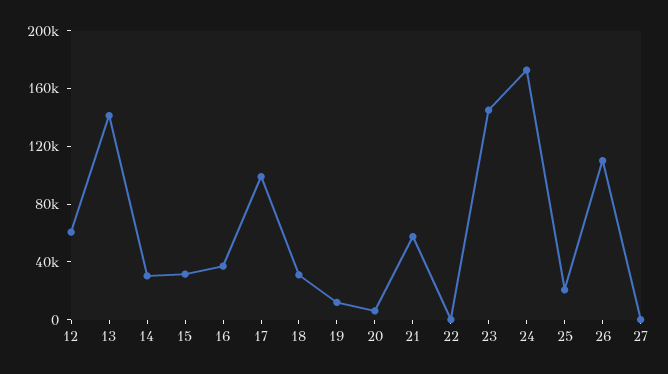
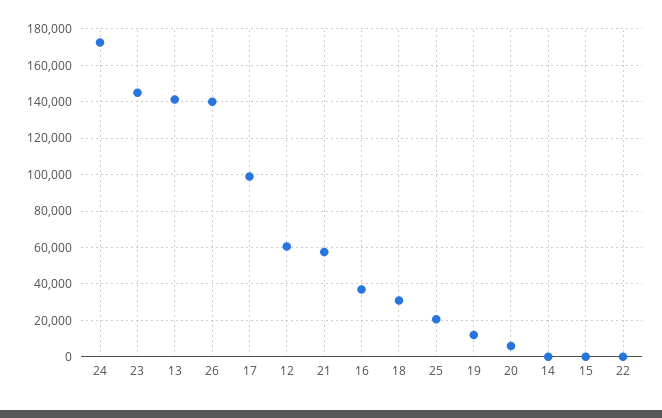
  {
    "12": 60000,
    "13": 140000,
-   "14": 30000,
+   "14": 0,
-   "15": 30000,
+   "15": 0,
    "16": 35000,
    "17": 100000,
    "18": 30000,
    "19": 10000,
    "20": 5000,
    "21": 60000,
    "22": 0,
    "23": 145000,
    "24": 175000,
    "25": 20000,
-   "26": 110000,
+   "26": 140000
-   "27": 0
  }

